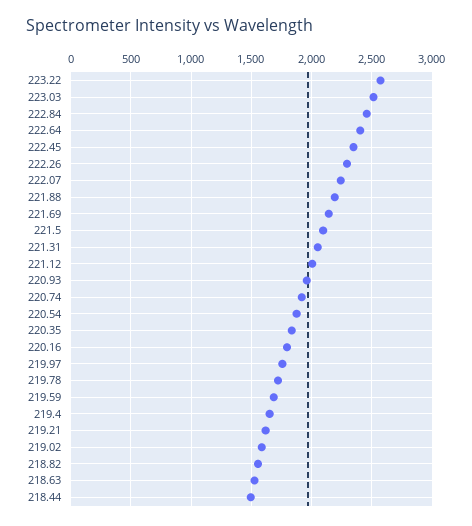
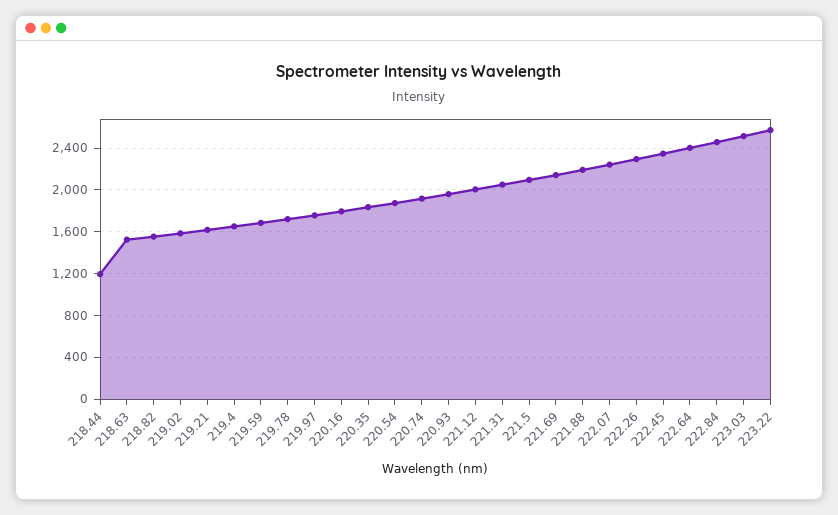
  {
    "223.22": 2550,
    "223.03": 2500,
    "222.84": 2450,
    "222.64": 2400,
    "222.45": 2350,
    "222.26": 2300,
    "222.07": 2250,
    "221.88": 2200,
    "221.69": 2150,
    "221.5": 2100,
    "221.31": 2050,
    "221.12": 2000,
    "220.93": 1950,
    "220.74": 1900,
    "220.54": 1900,
    "220.35": 1850,
    "220.16": 1800,
    "219.97": 1750,
    "219.78": 1700,
    "219.59": 1700,
    "219.4": 1650,
    "219.21": 1600,
    "219.02": 1600,
    "218.82": 1550,
    "218.63": 1550,
-   "218.44": 1500
+   "218.44": 1200
  }

